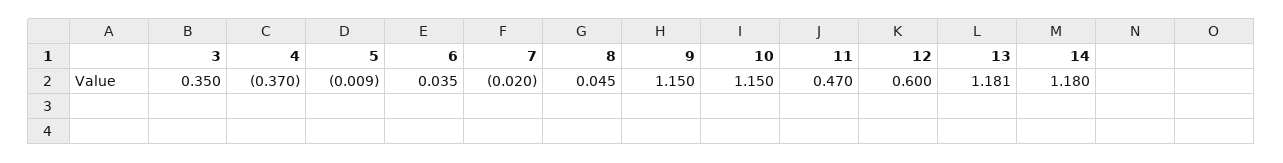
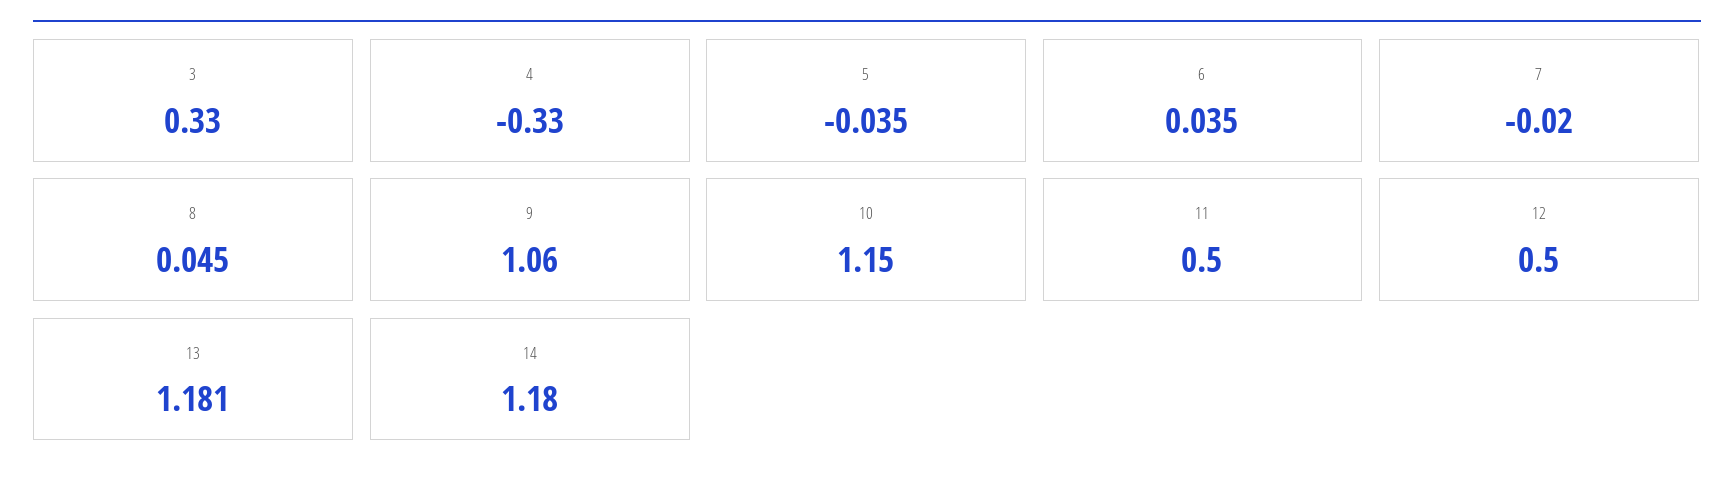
  {
-   "3": 0.35,
+   "3": 0.33,
-   "4": -0.37,
+   "4": -0.33,
-   "5": -0.009,
+   "5": -0.035,
    "6": 0.035,
    "7": -0.02,
    "8": 0.045,
-   "9": 1.15,
+   "9": 1.06,
    "10": 1.15,
-   "11": 0.47,
+   "11": 0.5,
-   "12": 0.6,
+   "12": 0.5,
    "13": 1.181,
    "14": 1.18
  }

